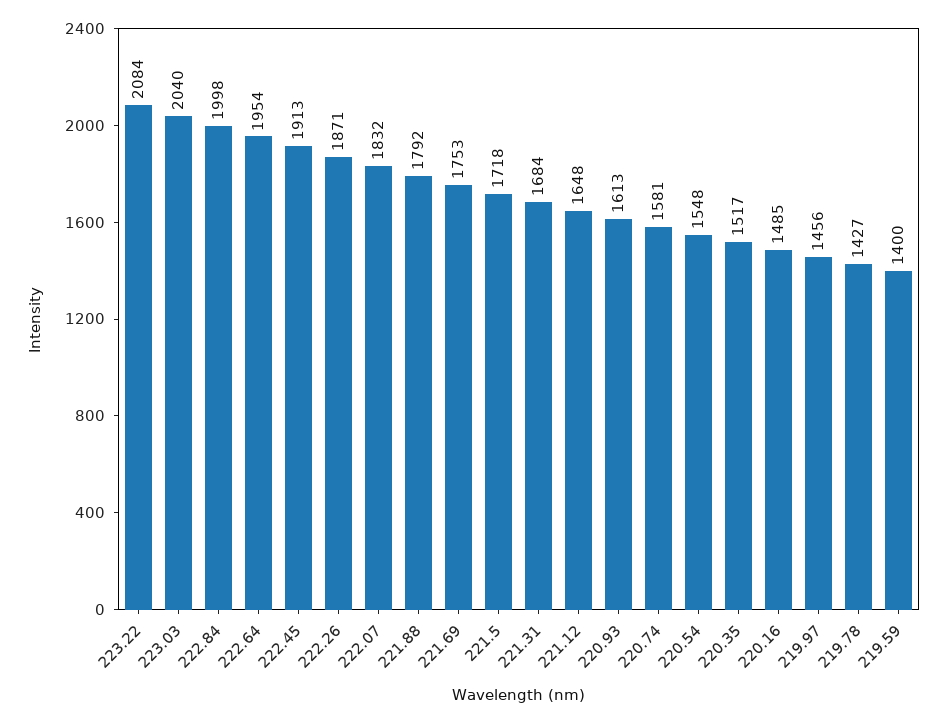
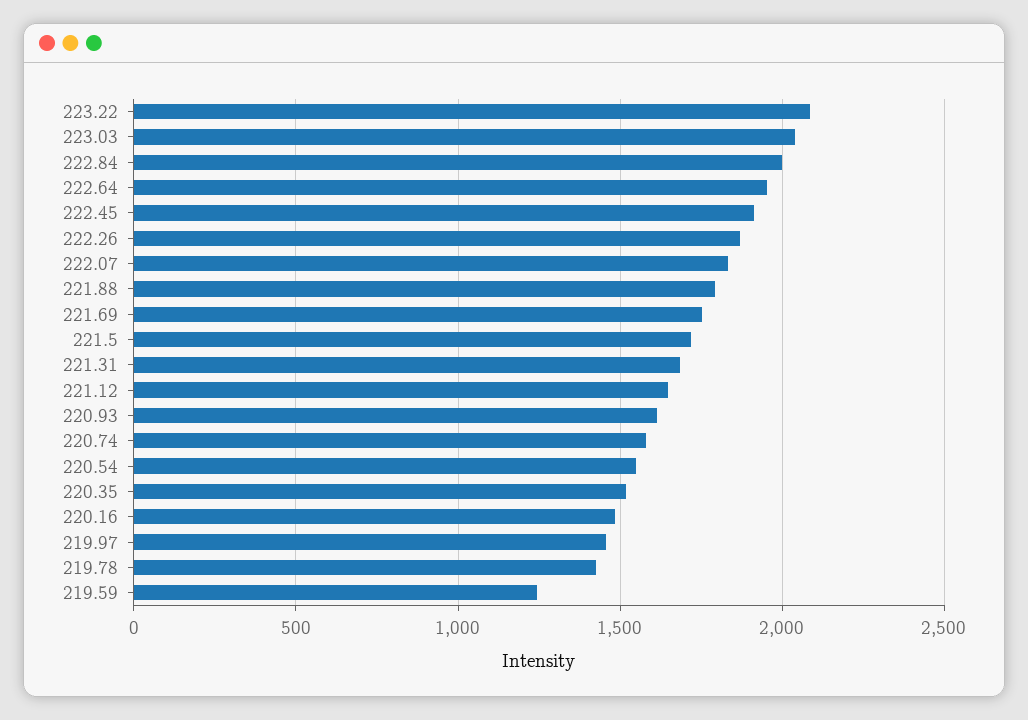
  {
    "223.22": 2084,
    "223.03": 2040,
    "222.84": 1998,
    "222.64": 1954,
    "222.45": 1913,
    "222.26": 1871,
    "222.07": 1832,
    "221.88": 1792,
    "221.69": 1753,
    "221.5": 1718,
    "221.31": 1684,
    "221.12": 1648,
    "220.93": 1613,
    "220.74": 1581,
    "220.54": 1548,
    "220.35": 1517,
    "220.16": 1485,
    "219.97": 1456,
    "219.78": 1427,
-   "219.59": 1400
+   "219.59": 1250
  }

